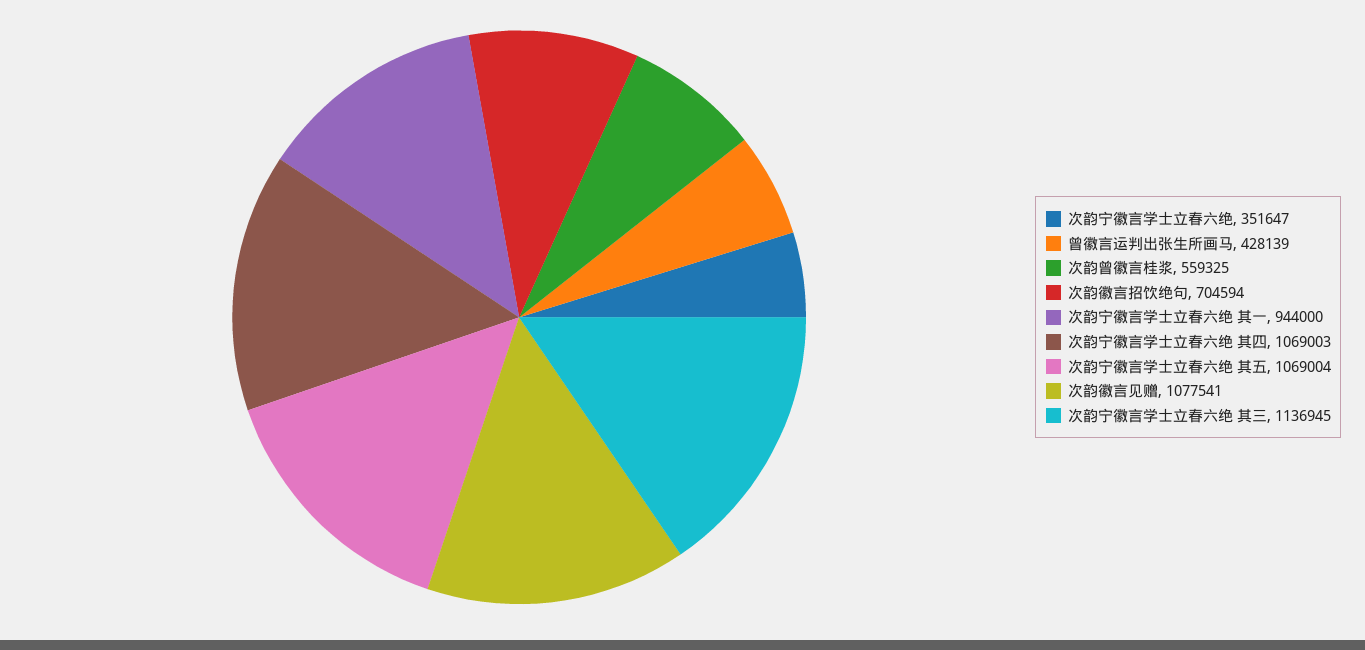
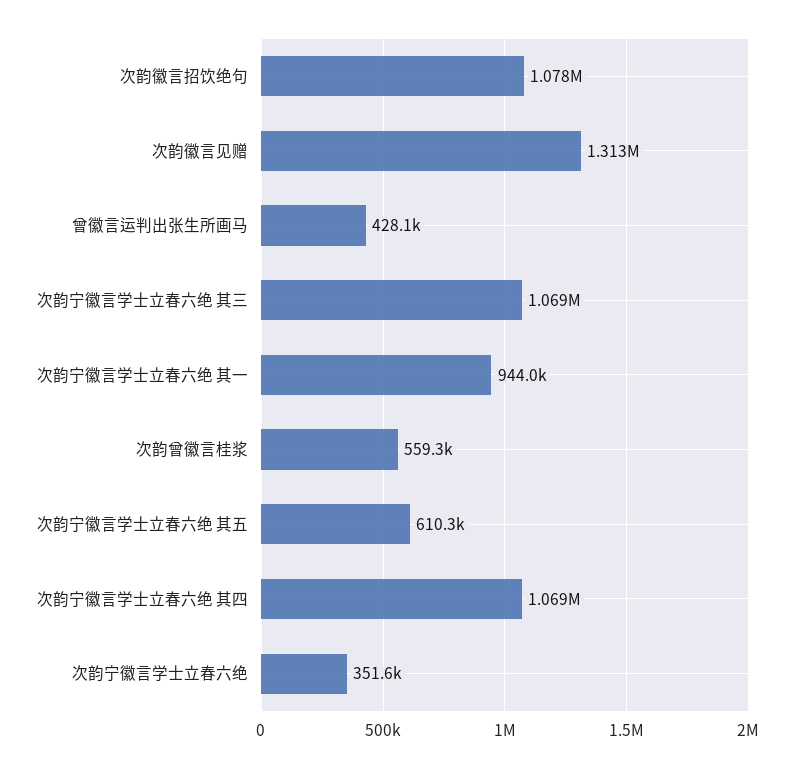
  {
    "次韵宁徽言学士立春六绝": 351647,
    "曾徽言运判出张生所画马": 428139,
    "次韵曾徽言桂浆": 559325,
-   "次韵徽言招饮绝句": 704594,
+   "次韵徽言招饮绝句": 1078000,
    "次韵宁徽言学士立春六绝 其一": 944000,
    "次韵宁徽言学士立春六绝 其四": 1069003,
-   "次韵宁徽言学士立春六绝 其五": 1069004,
+   "次韵宁徽言学士立春六绝 其五": 610300,
-   "次韵徽言见赠": 1077541,
+   "次韵徽言见赠": 1313000,
-   "次韵宁徽言学士立春六绝 其三": 1136945
+   "次韵宁徽言学士立春六绝 其三": 1069000
  }

